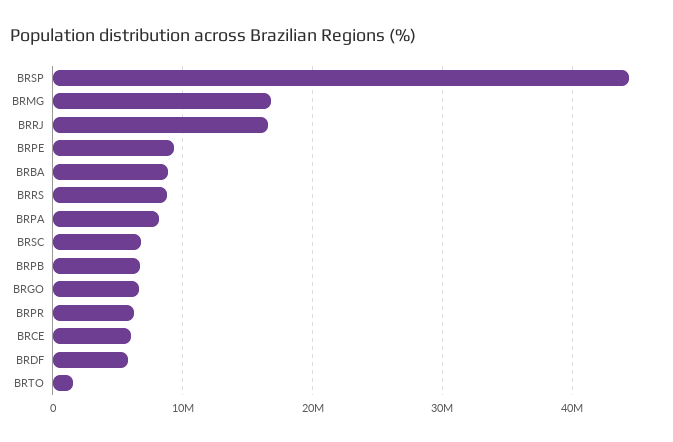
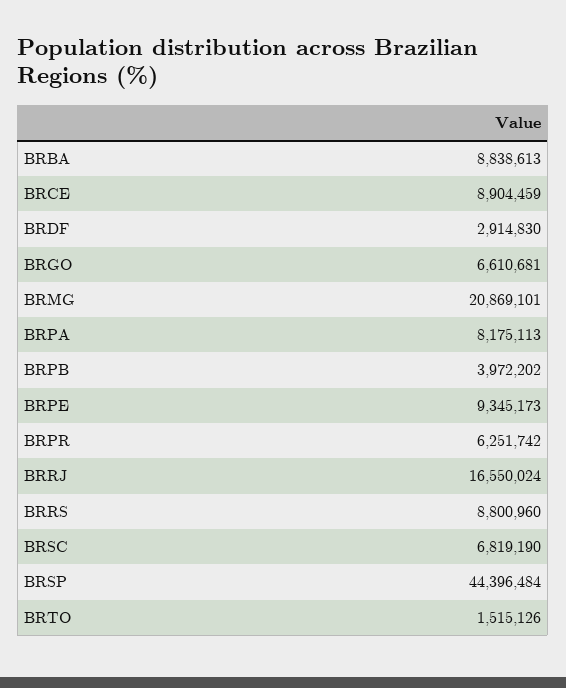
  {
    "BRSP": 44396484,
-   "BRMG": 17000000,
+   "BRMG": 20869101,
    "BRRJ": 16550024,
    "BRPE": 9345173,
    "BRBA": 8838613,
    "BRRS": 8800960,
    "BRPA": 8175113,
    "BRSC": 6819190,
-   "BRPB": 7000000,
+   "BRPB": 3972202,
    "BRGO": 6610681,
    "BRPR": 6251742,
-   "BRCE": 6000000,
+   "BRCE": 8904459,
-   "BRDF": 6000000,
+   "BRDF": 2914830,
    "BRTO": 1515126
  }

